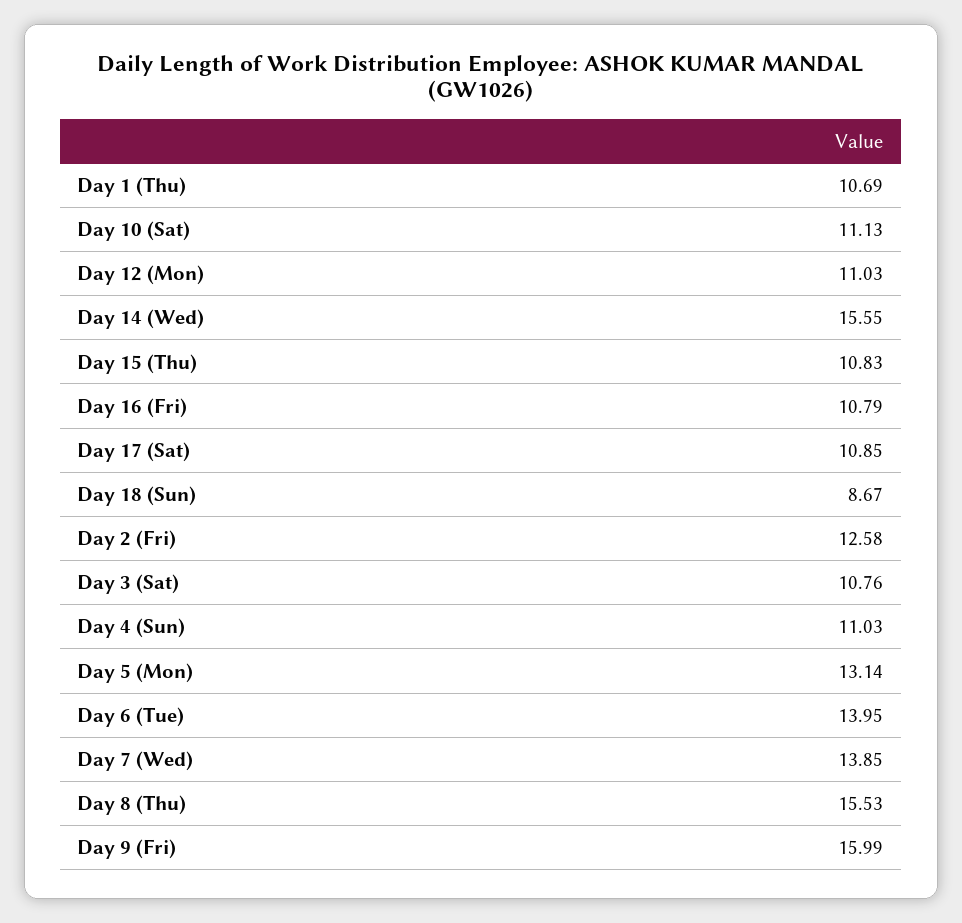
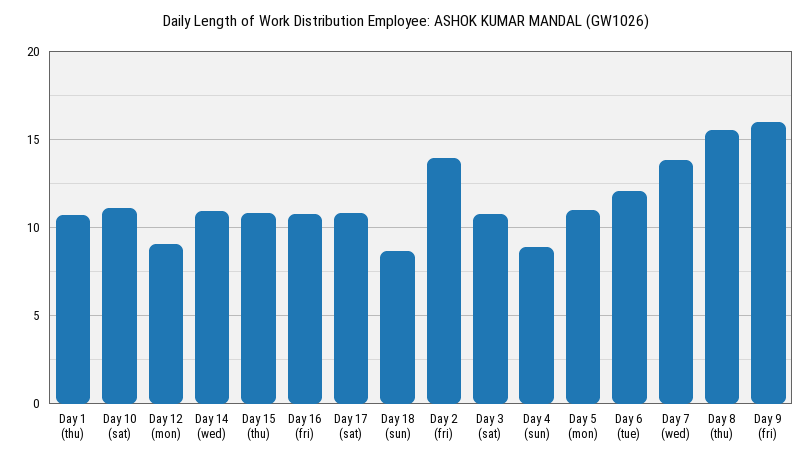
  {
    "Day 1 (Thu)": 10.69,
    "Day 10 (Sat)": 11.13,
-   "Day 12 (Mon)": 11.03,
+   "Day 12 (Mon)": 9,
-   "Day 14 (Wed)": 15.55,
+   "Day 14 (Wed)": 11,
    "Day 15 (Thu)": 10.83,
    "Day 16 (Fri)": 10.79,
    "Day 17 (Sat)": 10.85,
    "Day 18 (Sun)": 8.67,
-   "Day 2 (Fri)": 12.58,
+   "Day 2 (Fri)": 14,
    "Day 3 (Sat)": 10.76,
-   "Day 4 (Sun)": 11.03,
+   "Day 4 (Sun)": 9,
-   "Day 5 (Mon)": 13.14,
+   "Day 5 (Mon)": 11,
-   "Day 6 (Tue)": 13.95,
+   "Day 6 (Tue)": 12,
    "Day 7 (Wed)": 13.85,
    "Day 8 (Thu)": 15.53,
    "Day 9 (Fri)": 15.99
  }

